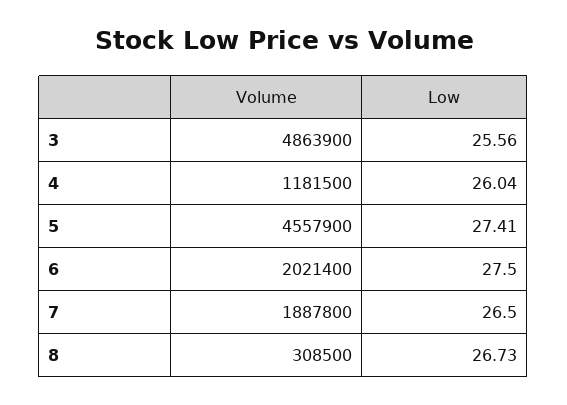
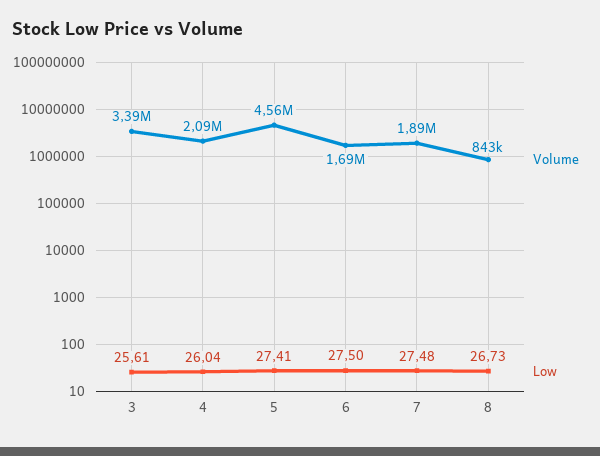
  {
    "Volume": {
-     "3": 4863900,
+     "3": 3390000,
-     "4": 1181500,
+     "4": 2090000,
      "5": 4557900,
-     "6": 2021400,
+     "6": 1690000,
      "7": 1887800,
-     "8": 308500
+     "8": 843000
    },
    "Low": {
-     "3": 25.56,
+     "3": 25.61,
      "4": 26.04,
      "5": 27.41,
      "6": 27.5,
-     "7": 26.5,
+     "7": 27.48,
      "8": 26.73
    }
  }

